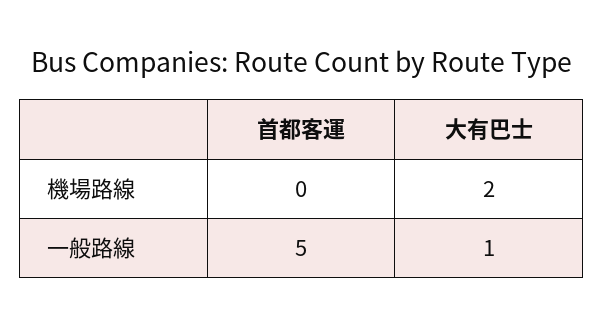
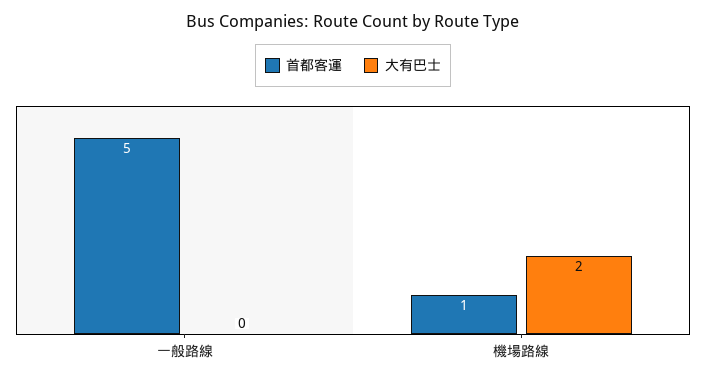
  {
    "首都客運": {
-     "機場路線": 0,
+     "機場路線": 1,
      "一般路線": 5
    },
    "大有巴士": {
      "機場路線": 2,
-     "一般路線": 1
+     "一般路線": 0
    }
  }

